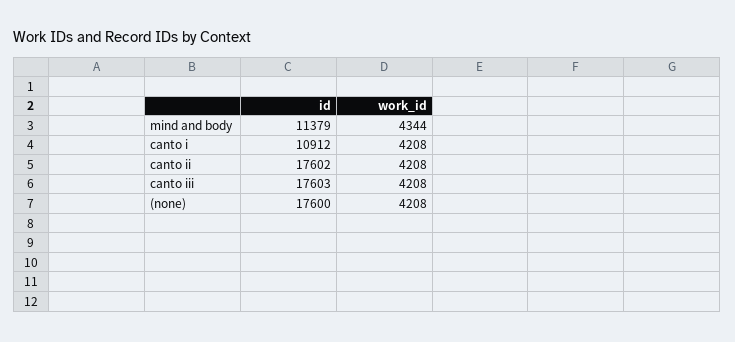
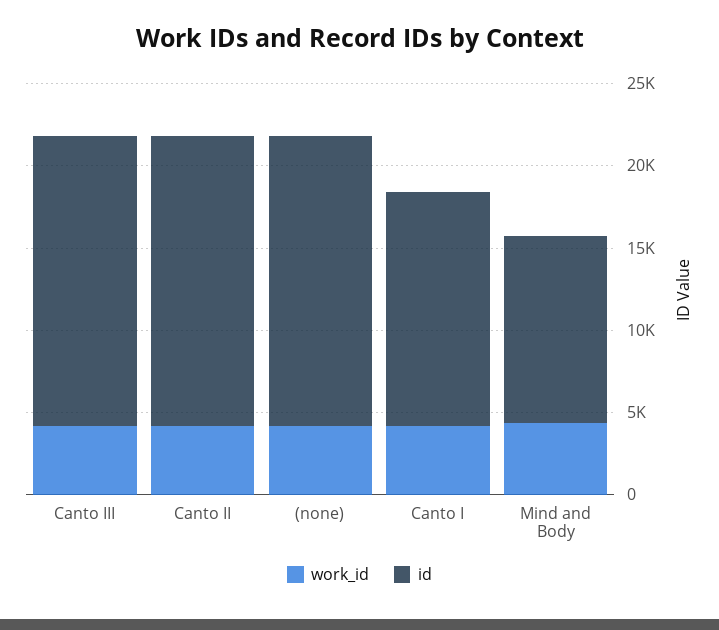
  {
    "id": {
      "mind and body": 11379,
-     "canto i": 10912,
+     "canto i": 14000,
      "canto ii": 17602,
      "canto iii": 17603,
      "(none)": 17600
    },
    "work_id": {
      "mind and body": 4344,
      "canto i": 4208,
      "canto ii": 4208,
      "canto iii": 4208,
      "(none)": 4208
    }
  }

